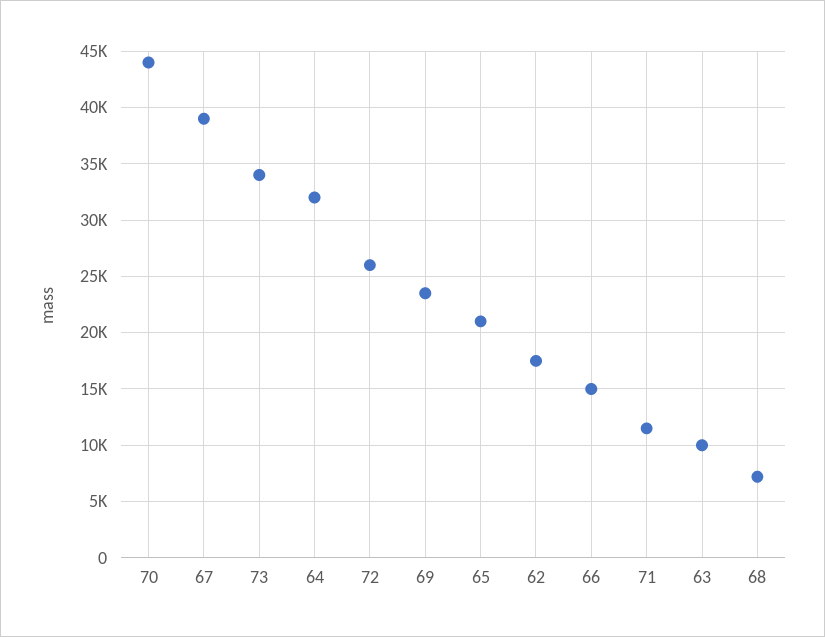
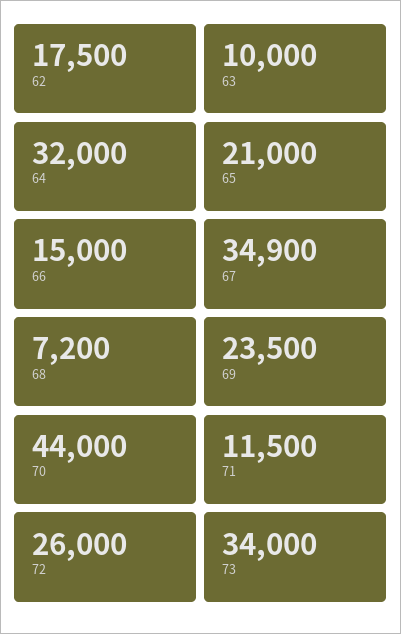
  {
    "70": 44000,
-   "67": 39000,
+   "67": 34900,
    "73": 34000,
    "64": 32000,
    "72": 26000,
    "69": 23500,
    "65": 21000,
    "62": 17500,
    "66": 15000,
    "71": 11500,
    "63": 10000,
    "68": 7200
  }

